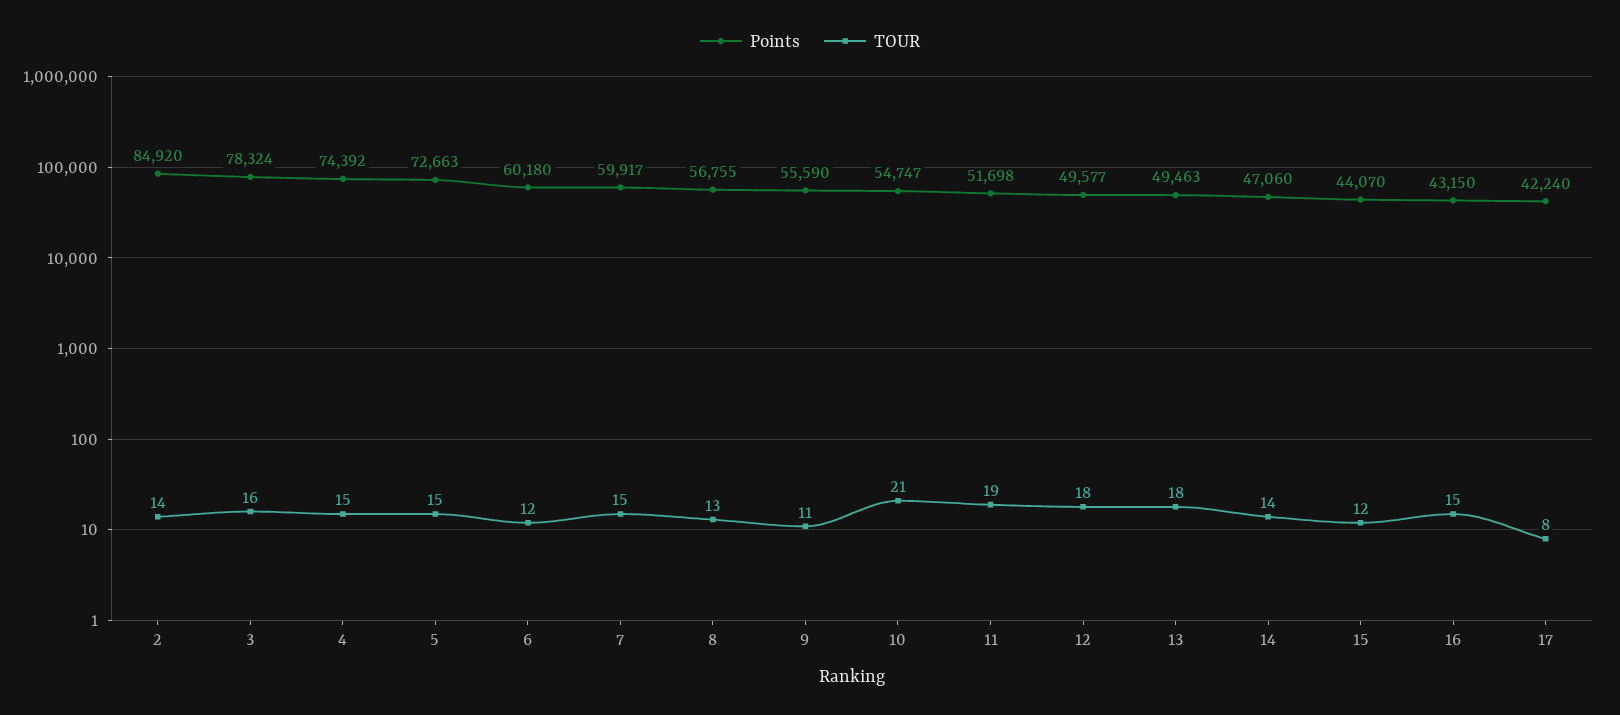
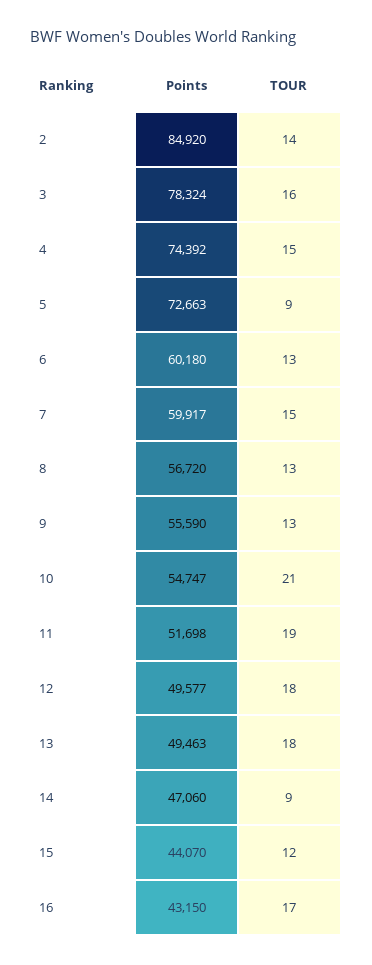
  {
    "Points": {
      "2": 84920,
      "3": 78324,
      "4": 74392,
      "5": 72663,
      "6": 60180,
      "7": 59917,
-     "8": 56755,
+     "8": 56720,
      "9": 55590,
      "10": 54747,
      "11": 51698,
      "12": 49577,
      "13": 49463,
      "14": 47060,
      "15": 44070,
-     "16": 43150,
+     "16": 43150
-     "17": 42240
    },
    "TOUR": {
      "2": 14,
      "3": 16,
      "4": 15,
-     "5": 15,
+     "5": 9,
-     "6": 12,
+     "6": 13,
      "7": 15,
      "8": 13,
-     "9": 11,
+     "9": 13,
      "10": 21,
      "11": 19,
      "12": 18,
      "13": 18,
-     "14": 14,
+     "14": 9,
      "15": 12,
-     "16": 15,
+     "16": 17
-     "17": 8
    }
  }

